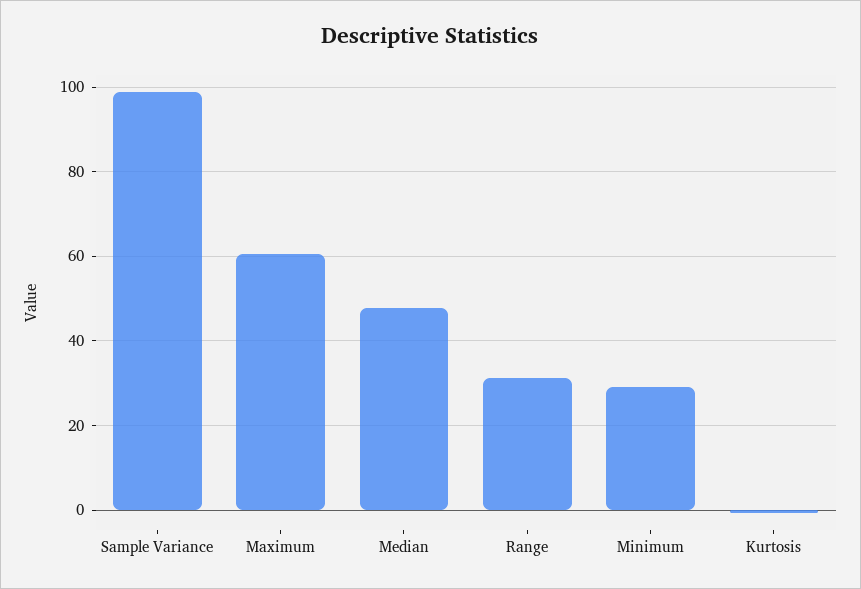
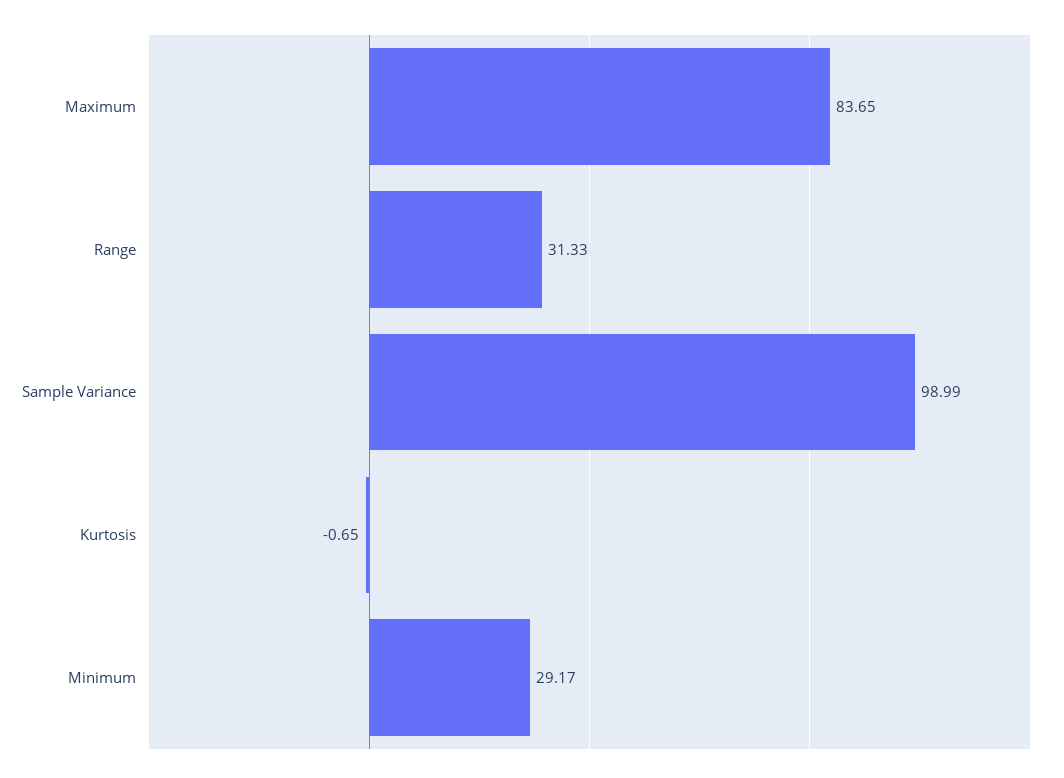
  {
    "Sample Variance": 98.99,
-   "Maximum": 60,
+   "Maximum": 83.65,
-   "Median": 48,
    "Range": 31.33,
    "Minimum": 29.17,
    "Kurtosis": -0.65
  }

